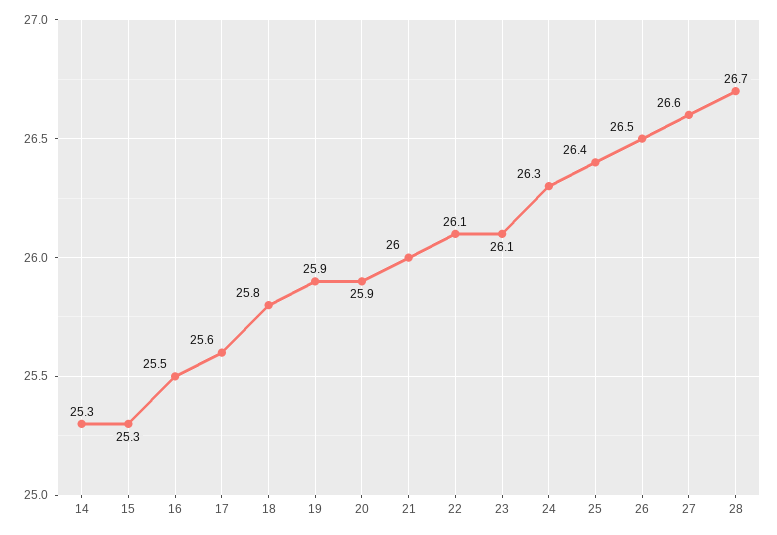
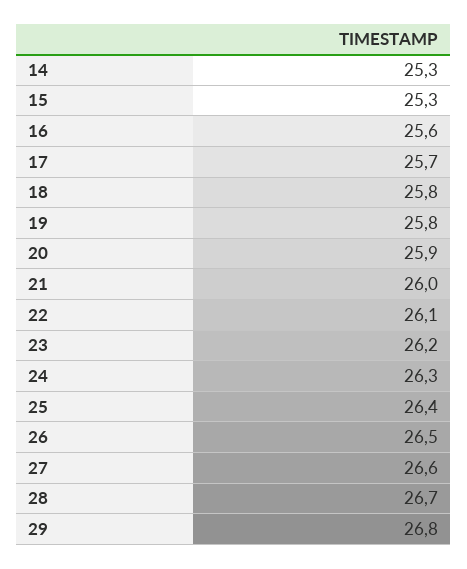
  {
    "14": 25.3,
    "15": 25.3,
-   "16": 25.5,
+   "16": 25.6,
-   "17": 25.6,
+   "17": 25.7,
    "18": 25.8,
-   "19": 25.9,
+   "19": 25.8,
    "20": 25.9,
    "21": 26,
    "22": 26.1,
-   "23": 26.1,
+   "23": 26.2,
    "24": 26.3,
    "25": 26.4,
    "26": 26.5,
    "27": 26.6,
-   "28": 26.7
+   "28": 26.7,
+   "29": 26.8
  }

